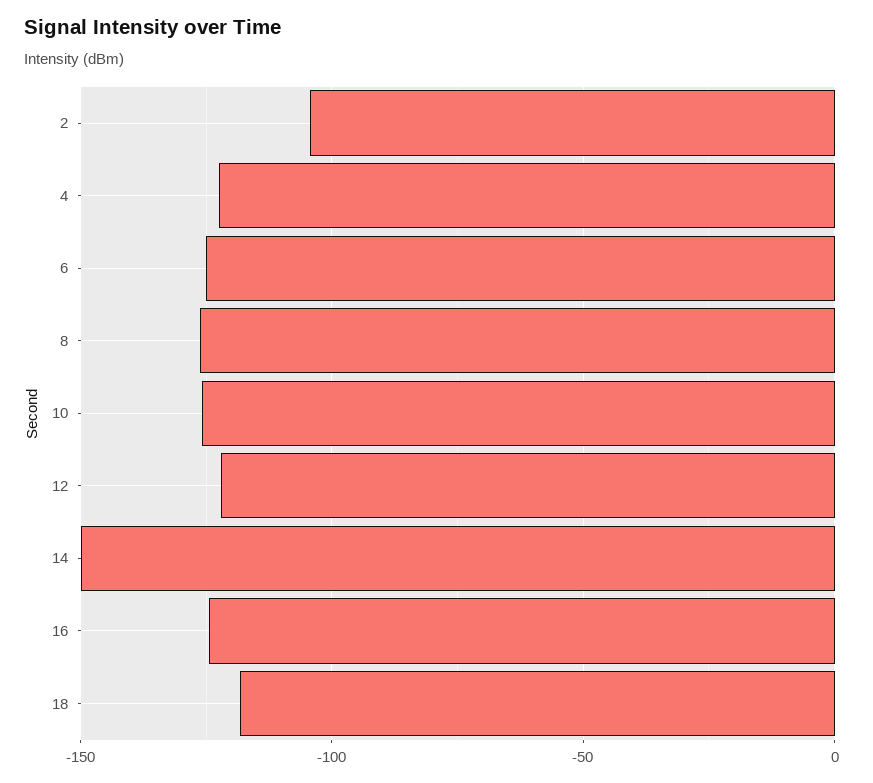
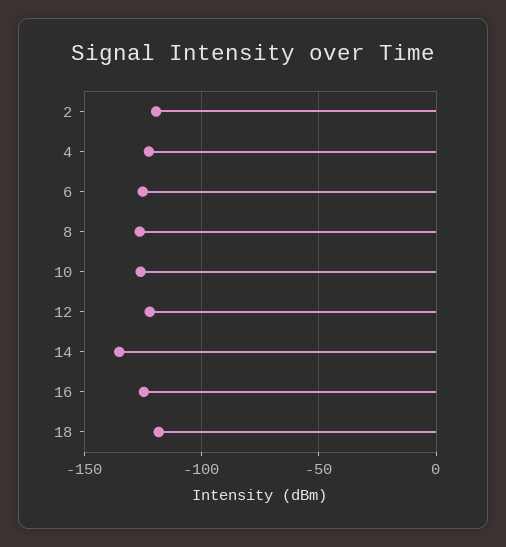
  {
-   "2": -105,
+   "2": -120,
    "4": -120,
    "6": -125,
    "8": -125,
    "10": -125,
    "12": -120,
-   "14": -150,
+   "14": -135,
    "16": -125,
    "18": -120
  }

